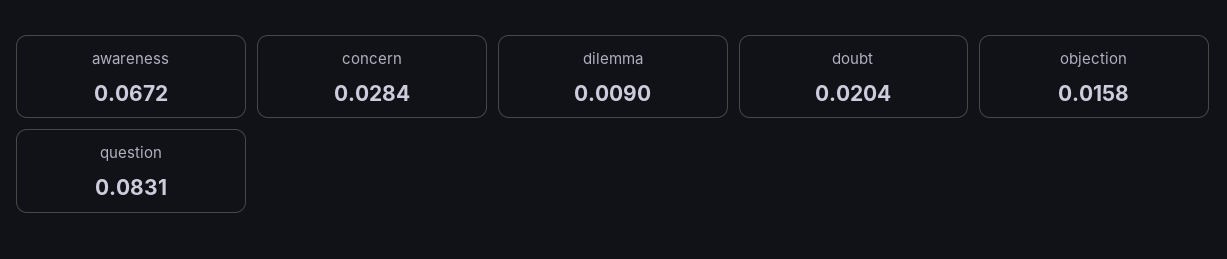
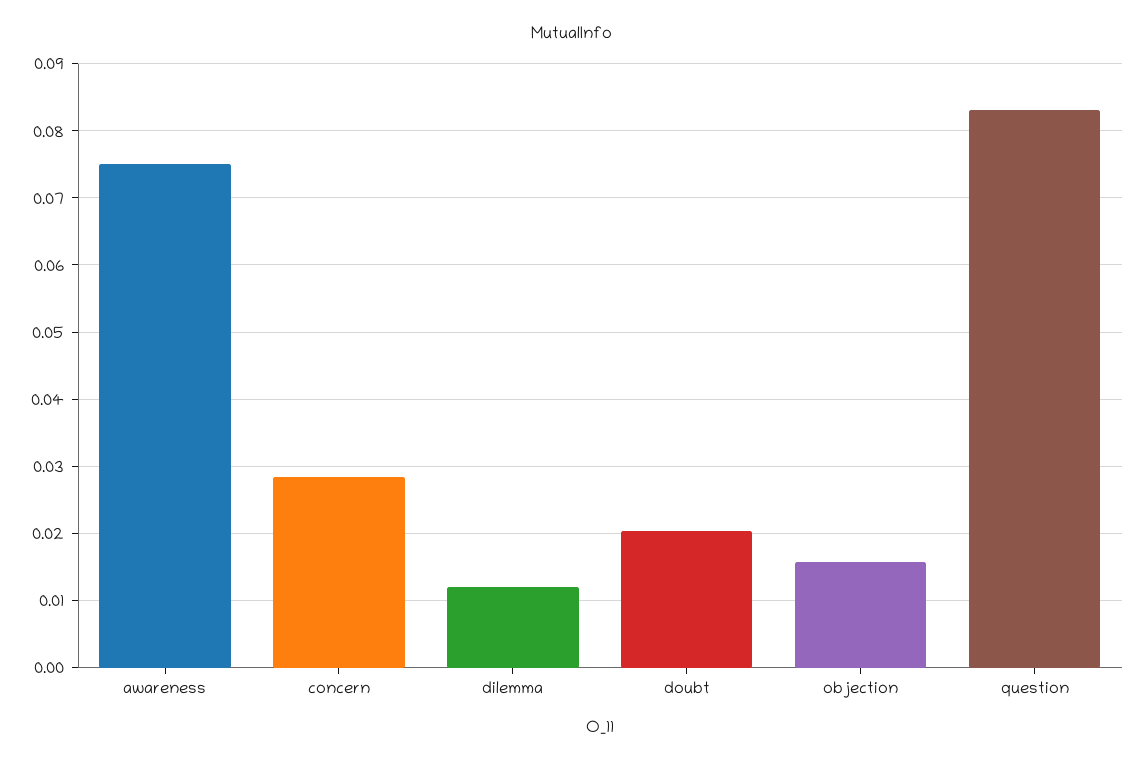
  {
-   "awareness": 0.0672,
+   "awareness": 0.075,
    "concern": 0.0284,
-   "dilemma": 0.009,
+   "dilemma": 0.012,
    "doubt": 0.0204,
    "objection": 0.0158,
    "question": 0.0831
  }

